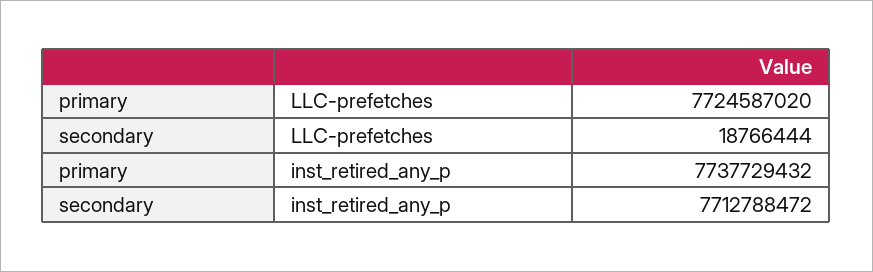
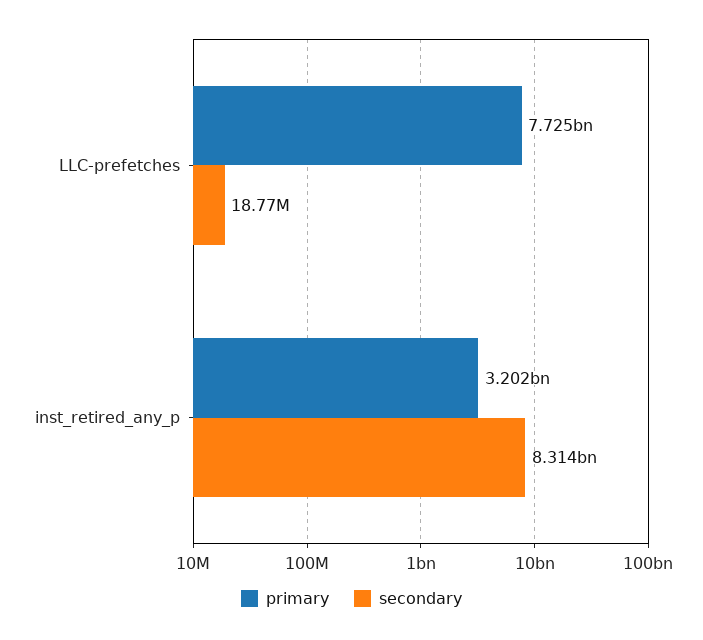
  {
    "primary": {
      "LLC-prefetches": 7724587020,
-     "inst_retired_any_p": 7737729432
+     "inst_retired_any_p": 3202000000
    },
    "secondary": {
      "LLC-prefetches": 18766444,
-     "inst_retired_any_p": 7712788472
+     "inst_retired_any_p": 8314000000
    }
  }

